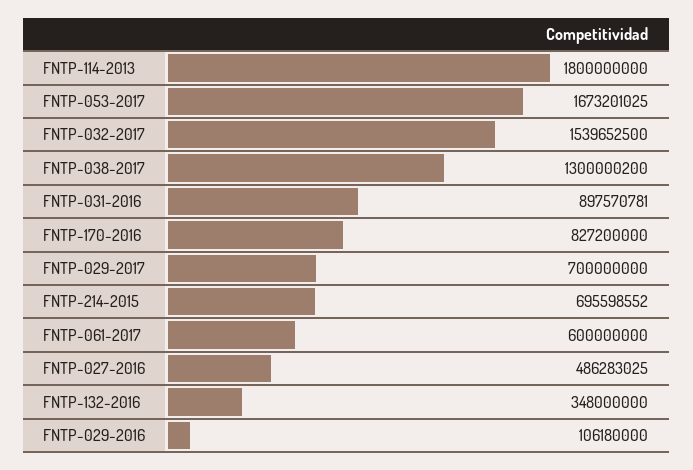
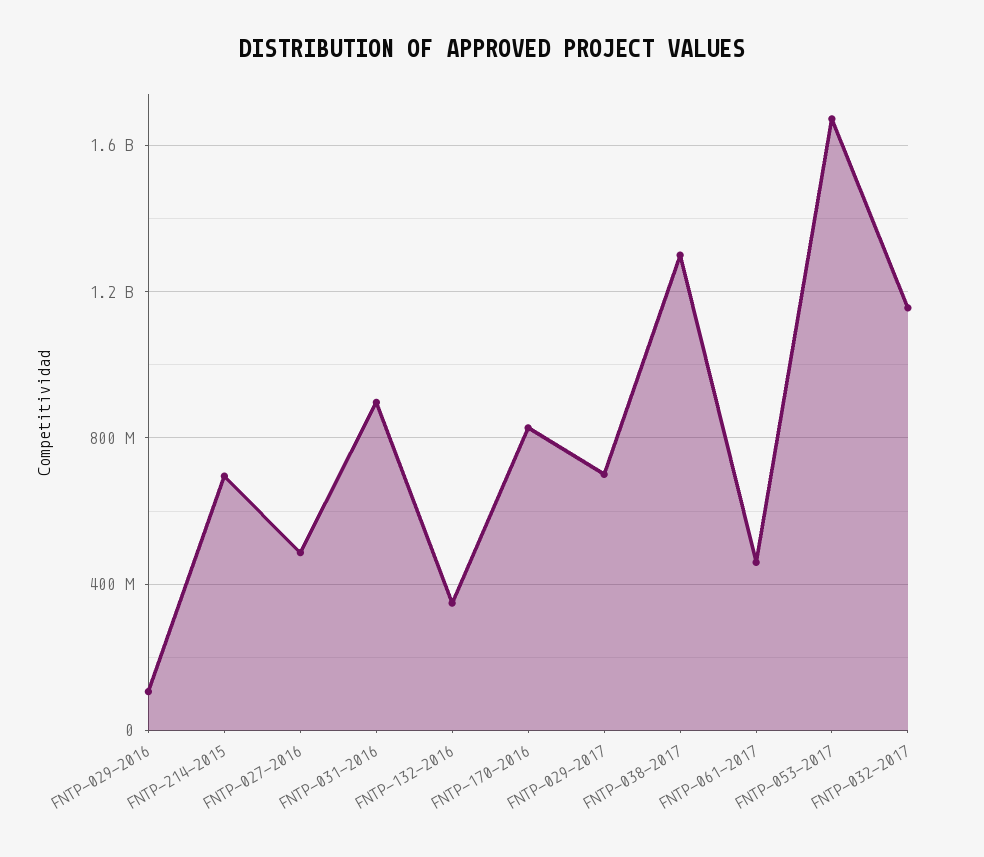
  {
-   "FNTP-114-2013": 1800000000,
    "FNTP-053-2017": 1673201025,
-   "FNTP-032-2017": 1539652500,
+   "FNTP-032-2017": 1150000000,
    "FNTP-038-2017": 1300000200,
    "FNTP-031-2016": 897570781,
    "FNTP-170-2016": 827200000,
    "FNTP-029-2017": 700000000,
    "FNTP-214-2015": 695598552,
-   "FNTP-061-2017": 600000000,
+   "FNTP-061-2017": 450000000,
    "FNTP-027-2016": 486283025,
    "FNTP-132-2016": 348000000,
    "FNTP-029-2016": 106180000
  }

